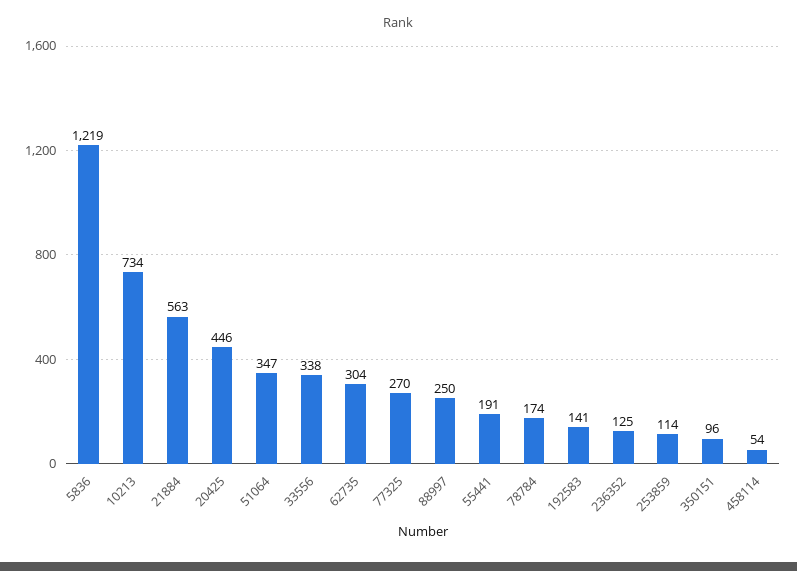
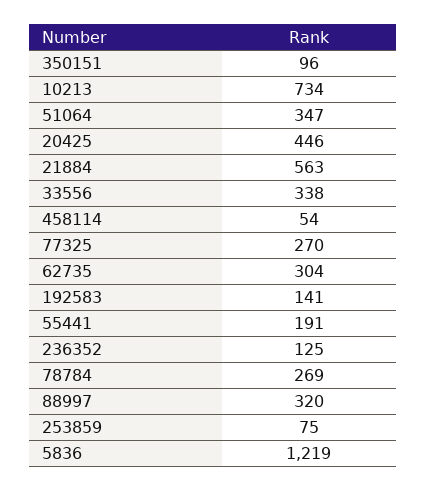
  {
    "5836": 1219,
    "10213": 734,
    "21884": 563,
    "20425": 446,
    "51064": 347,
    "33556": 338,
    "62735": 304,
    "77325": 270,
-   "88997": 250,
+   "88997": 320,
    "55441": 191,
-   "78784": 174,
+   "78784": 269,
    "192583": 141,
    "236352": 125,
-   "253859": 114,
+   "253859": 75,
    "350151": 96,
    "458114": 54
  }

